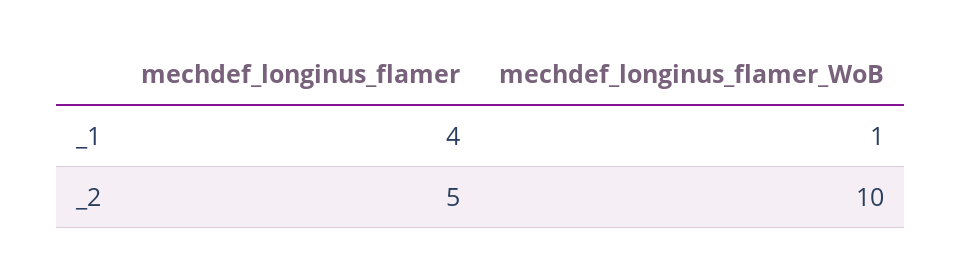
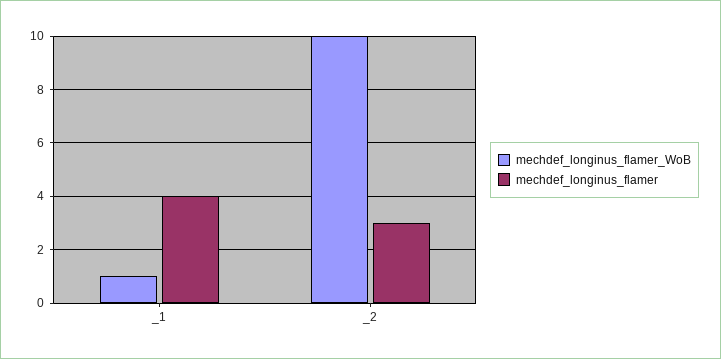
  {
    "mechdef_longinus_flamer": {
      "_1": 4,
-     "_2": 5
+     "_2": 3
    },
    "mechdef_longinus_flamer_WoB": {
      "_1": 1,
      "_2": 10
    }
  }

